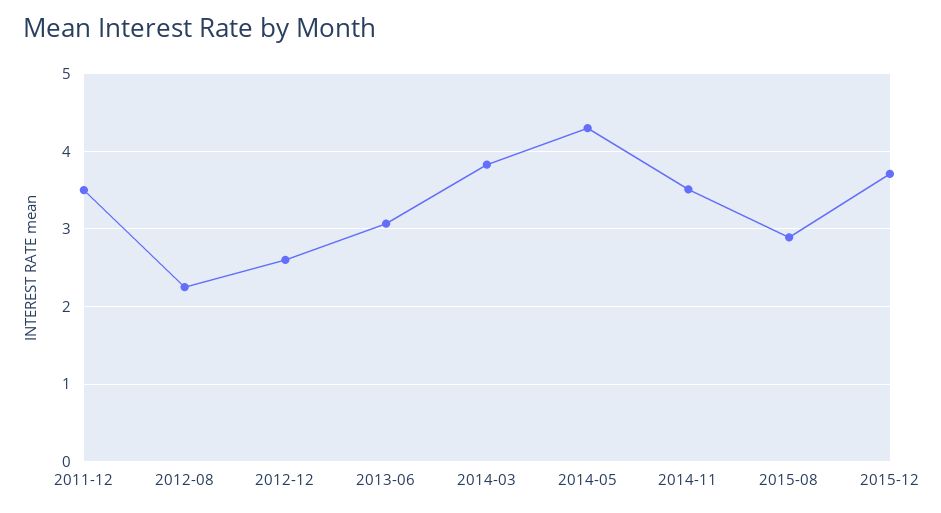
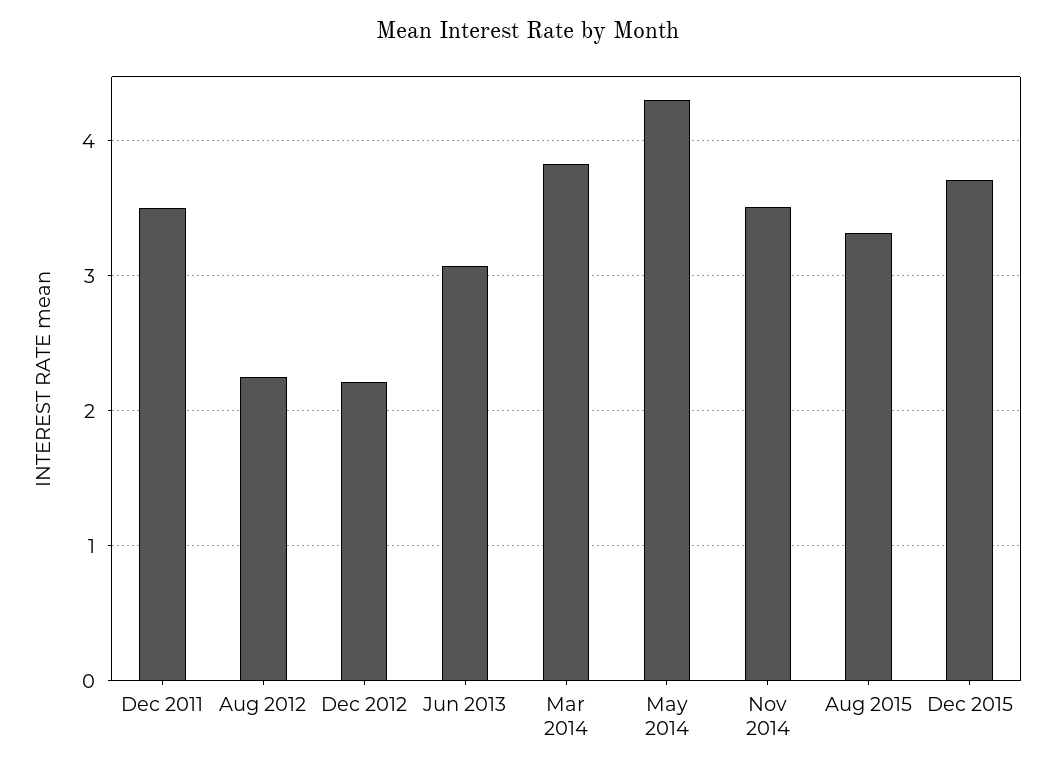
  {
    "2011-12": 3.5,
    "2012-08": 2.3,
-   "2012-12": 2.6,
+   "2012-12": 2.2,
    "2013-06": 3.1,
    "2014-03": 3.8,
    "2014-05": 4.3,
    "2014-11": 3.5,
-   "2015-08": 2.9,
+   "2015-08": 3.3,
    "2015-12": 3.7
  }

